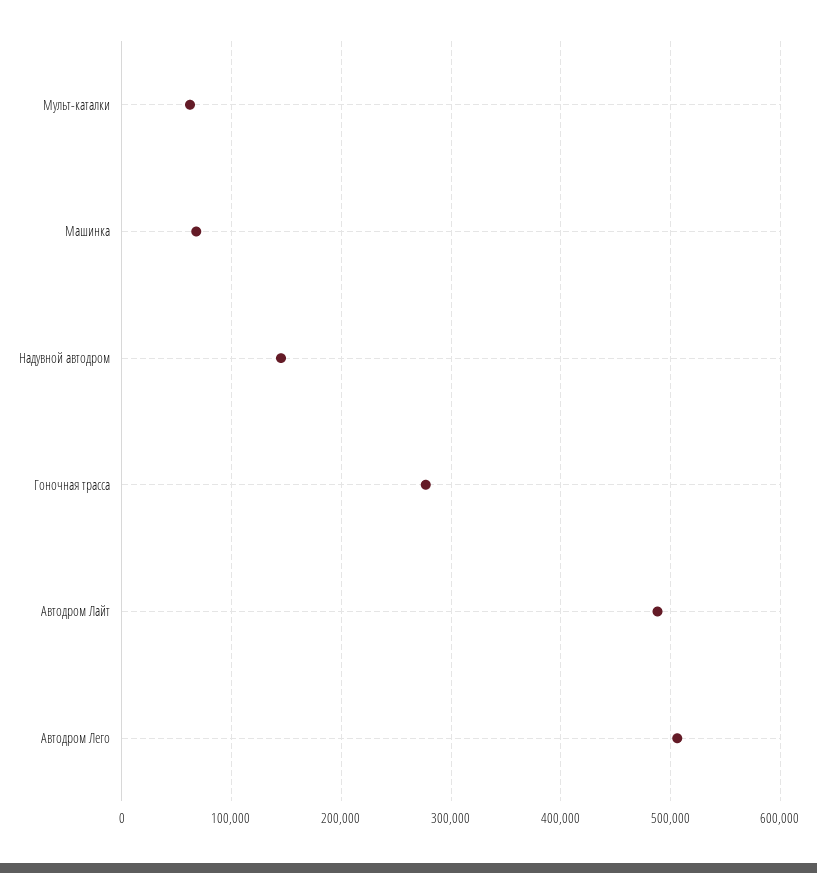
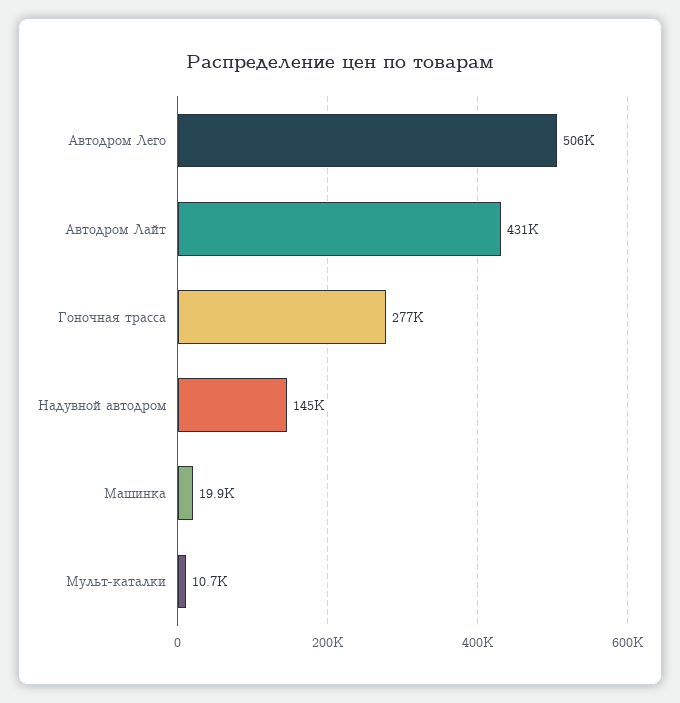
  {
-   "Мульт-каталки": 60000,
+   "Мульт-каталки": 10700,
-   "Машинка": 70000,
+   "Машинка": 19900,
    "Надувной автодром": 145000,
    "Гоночная трасса": 277000,
-   "Автодром Лайт": 490000,
+   "Автодром Лайт": 431000,
    "Автодром Лего": 506000
  }

